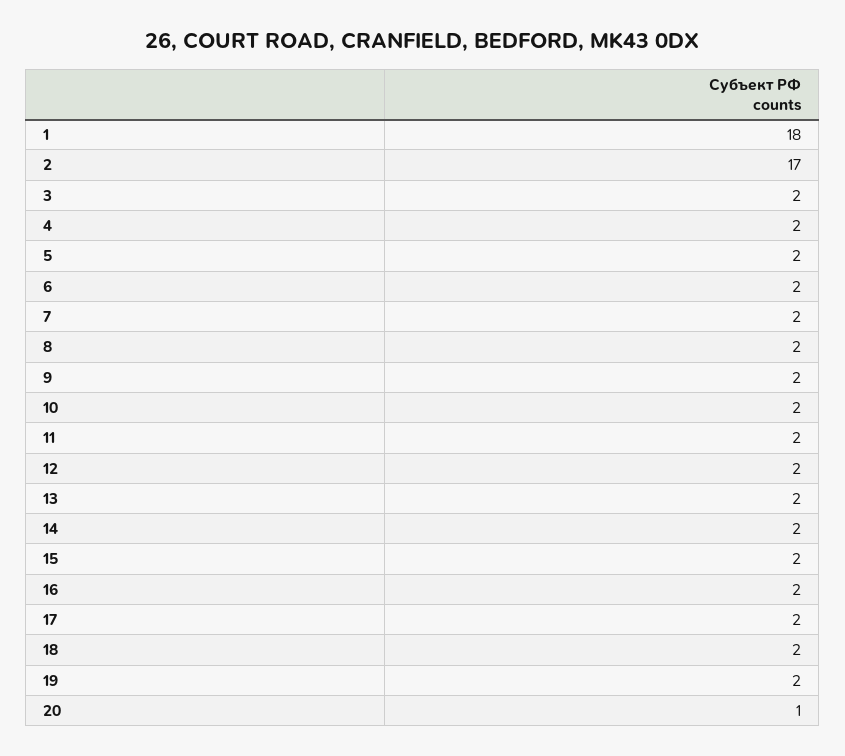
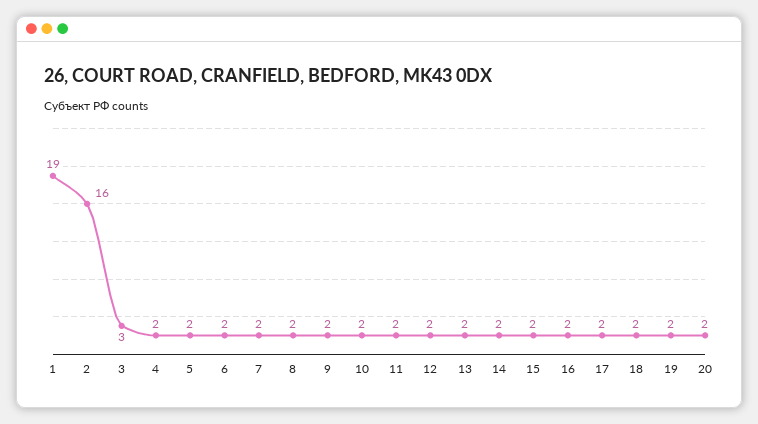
  {
-   "1": 18,
+   "1": 19,
-   "2": 17,
+   "2": 16,
-   "3": 2,
+   "3": 3,
    "4": 2,
    "5": 2,
    "6": 2,
    "7": 2,
    "8": 2,
    "9": 2,
    "10": 2,
    "11": 2,
    "12": 2,
    "13": 2,
    "14": 2,
    "15": 2,
    "16": 2,
    "17": 2,
    "18": 2,
    "19": 2,
-   "20": 1
+   "20": 2
  }

